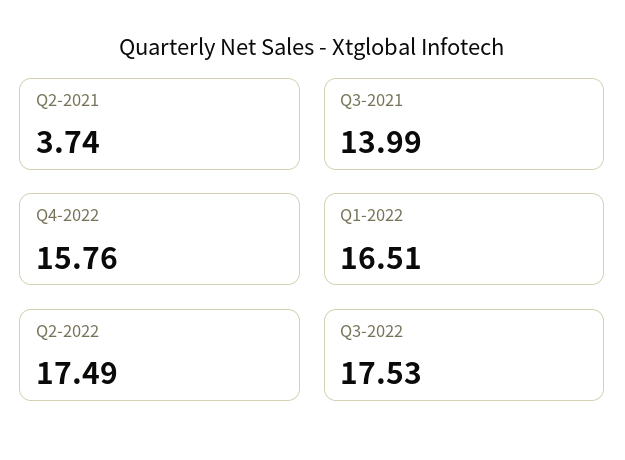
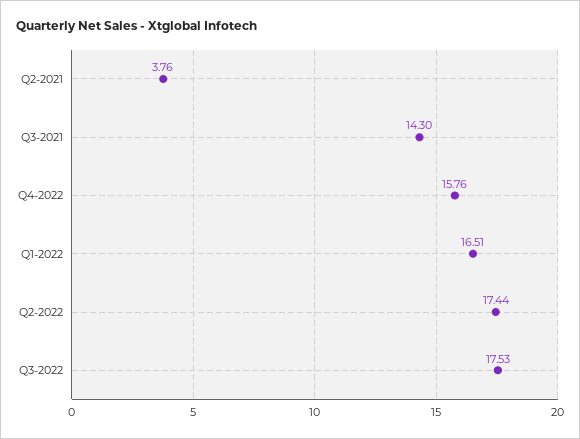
  {
-   "Q2-2021": 3.74,
+   "Q2-2021": 3.76,
-   "Q3-2021": 13.99,
+   "Q3-2021": 14.3,
    "Q4-2022": 15.76,
    "Q1-2022": 16.51,
-   "Q2-2022": 17.49,
+   "Q2-2022": 17.44,
    "Q3-2022": 17.53
  }

